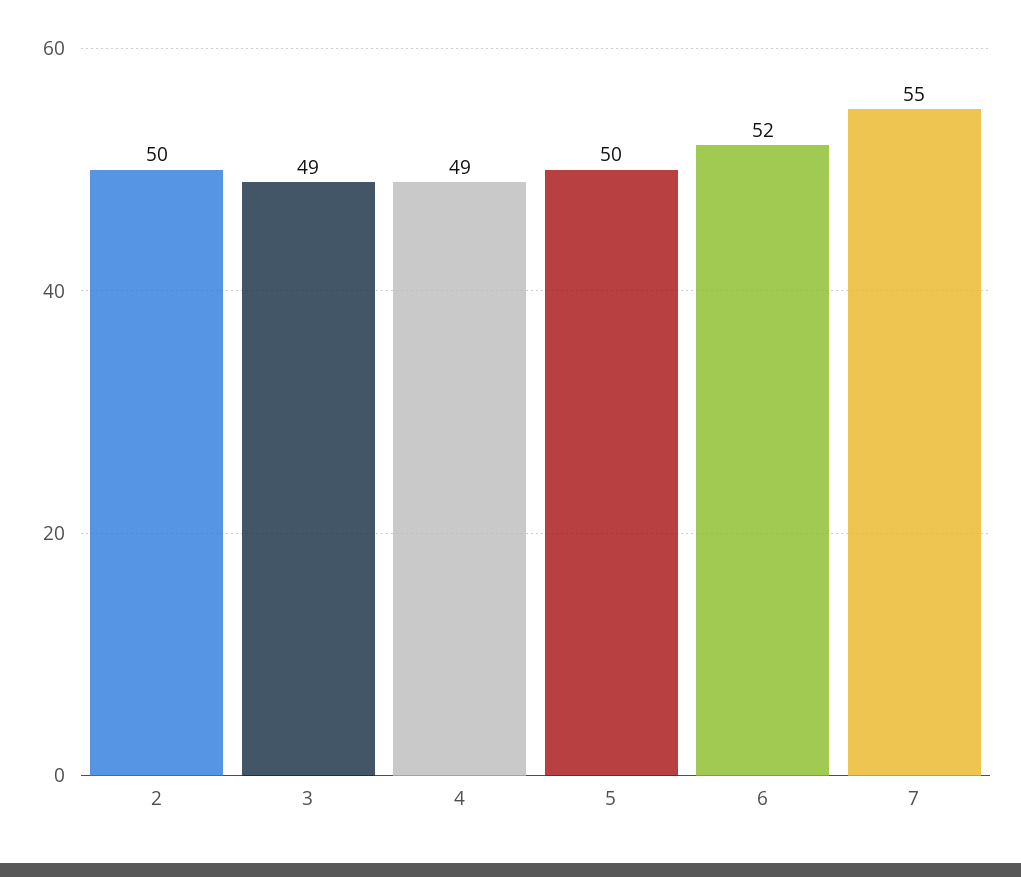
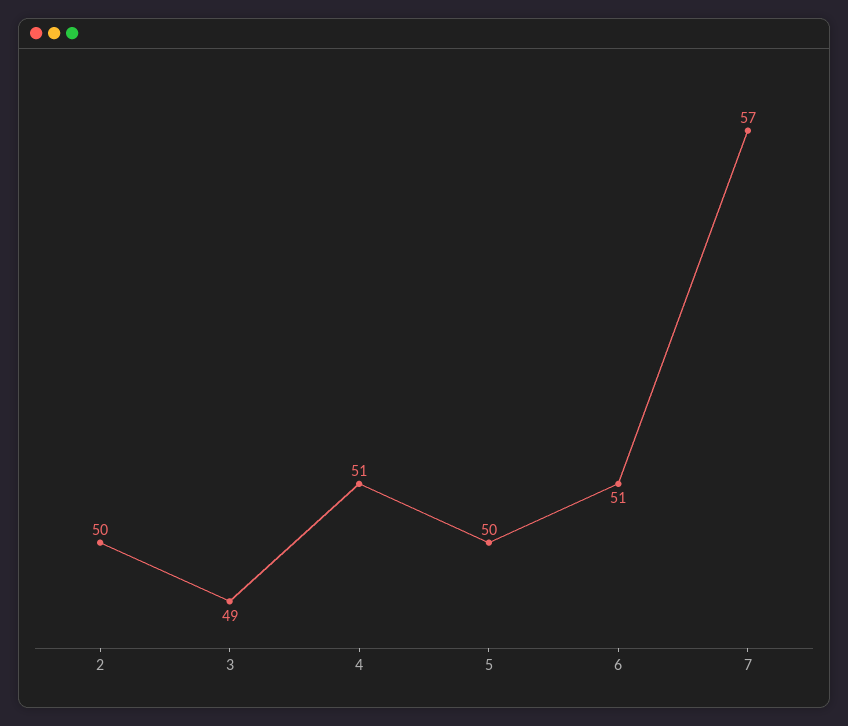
  {
    "2": 50,
    "3": 49,
-   "4": 49,
+   "4": 51,
    "5": 50,
-   "6": 52,
+   "6": 51,
-   "7": 55
+   "7": 57
  }

